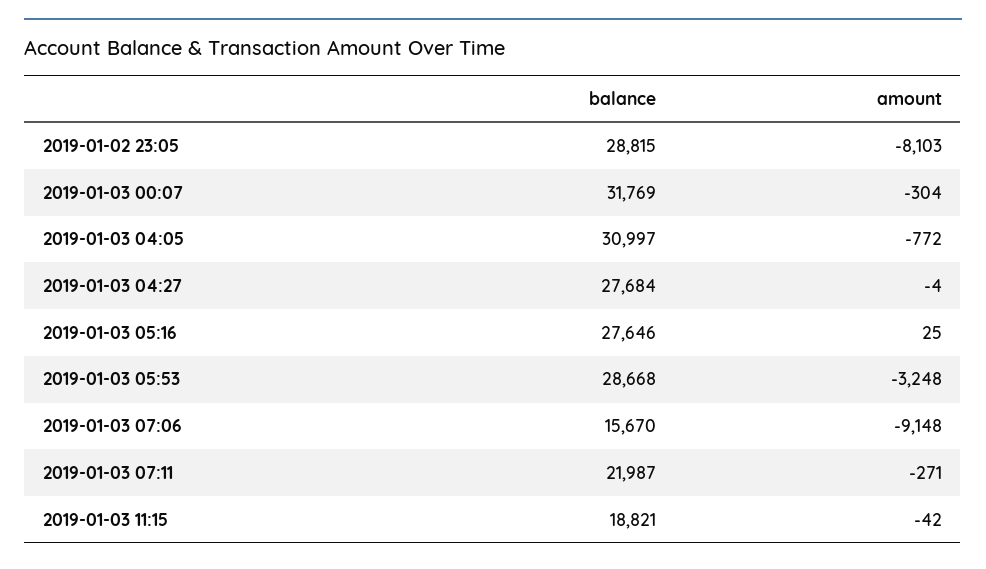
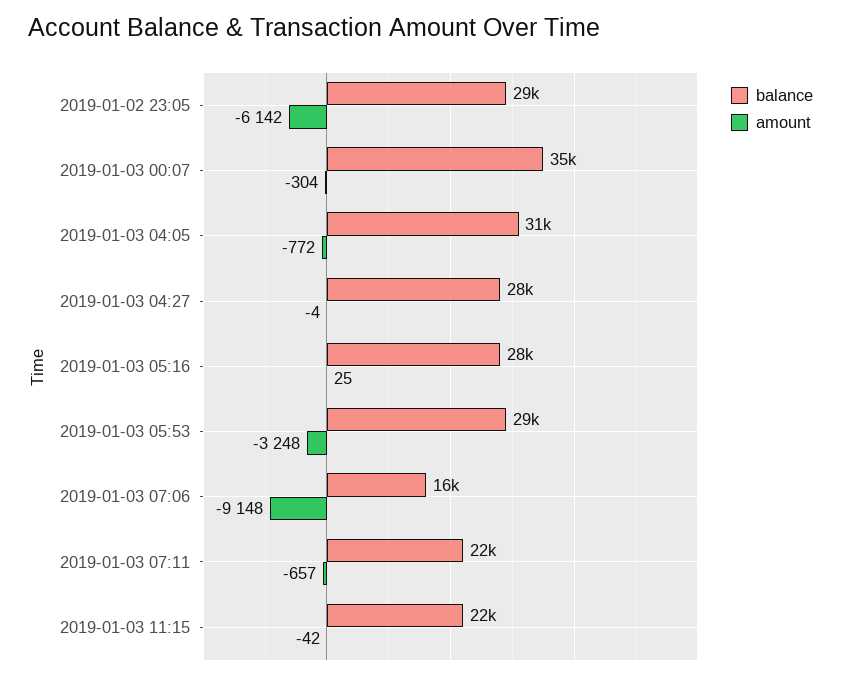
  {
    "balance": {
      "2019-01-02 23:05": 28815,
-     "2019-01-03 00:07": 31769,
+     "2019-01-03 00:07": 35000,
      "2019-01-03 04:05": 30997,
      "2019-01-03 04:27": 27684,
      "2019-01-03 05:16": 27646,
      "2019-01-03 05:53": 28668,
      "2019-01-03 07:06": 15670,
      "2019-01-03 07:11": 21987,
-     "2019-01-03 11:15": 18821
+     "2019-01-03 11:15": 22000
    },
    "amount": {
-     "2019-01-02 23:05": -8103,
+     "2019-01-02 23:05": -6142,
      "2019-01-03 00:07": -304,
      "2019-01-03 04:05": -772,
      "2019-01-03 04:27": -4,
      "2019-01-03 05:16": 25,
      "2019-01-03 05:53": -3248,
      "2019-01-03 07:06": -9148,
-     "2019-01-03 07:11": -271,
+     "2019-01-03 07:11": -657,
      "2019-01-03 11:15": -42
    }
  }

